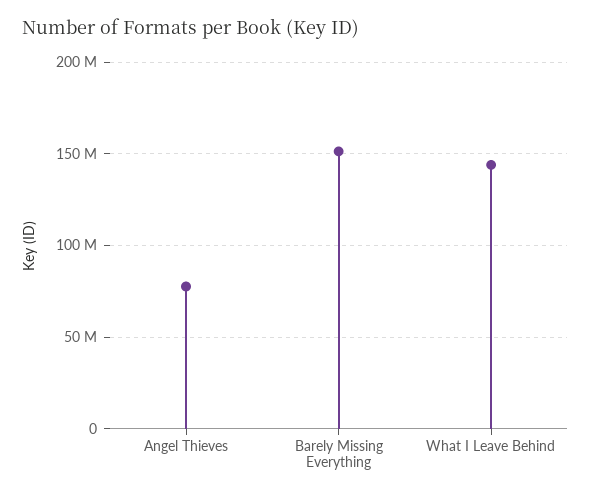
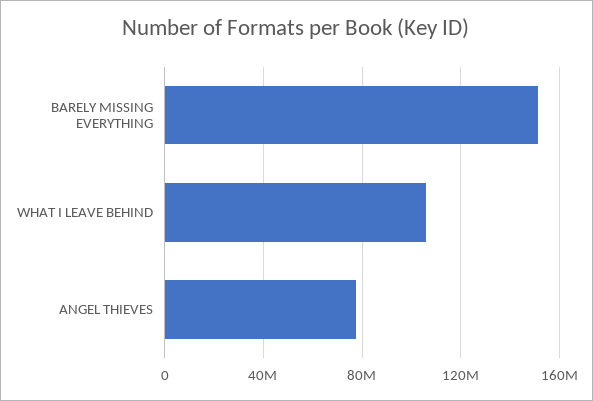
  {
    "Angel Thieves": 80000000,
    "Barely Missing Everything": 150000000,
-   "What I Leave Behind": 145000000
+   "What I Leave Behind": 105000000
  }

